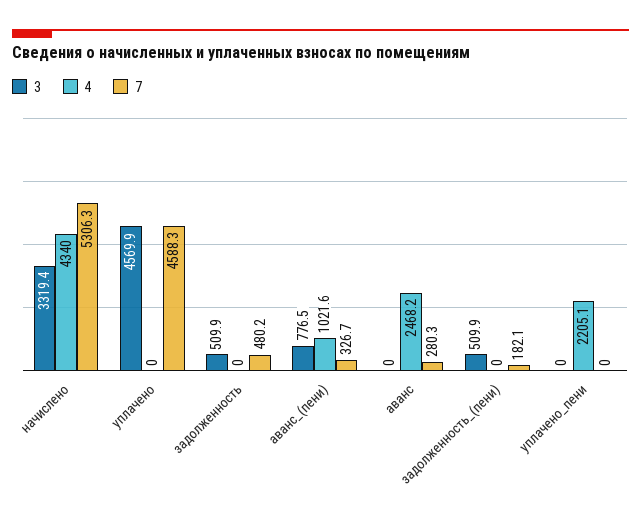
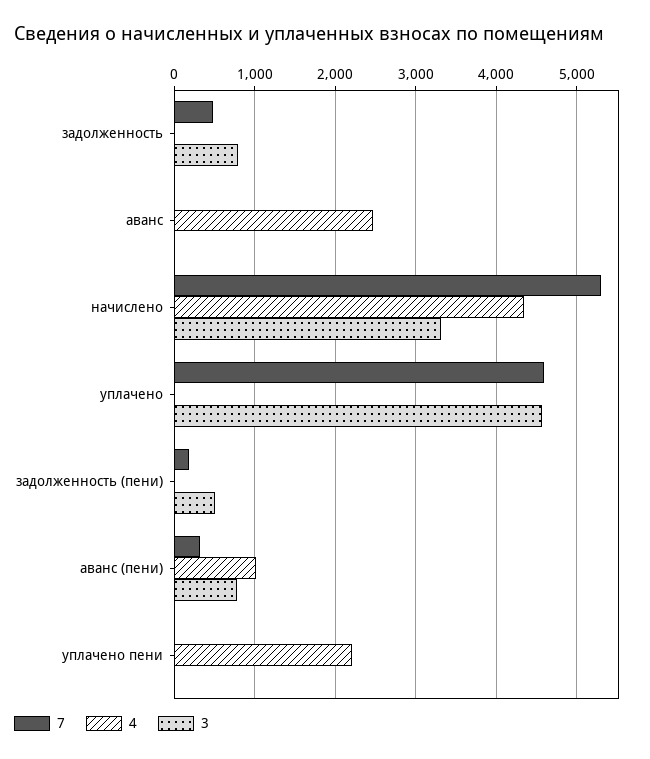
  {
    "3": {
      "начислено": 3319.4,
      "уплачено": 4569.9,
-     "задолженность": 509.9,
+     "задолженность": 800,
      "аванс_(пени)": 776.5,
      "аванс": 0,
      "задолженность_(пени)": 509.9,
      "уплачено_пени": 0
    },
    "4": {
      "начислено": 4340,
      "уплачено": 0,
      "задолженность": 0,
      "аванс_(пени)": 1021.6,
      "аванс": 2468.2,
      "задолженность_(пени)": 0,
      "уплачено_пени": 2205.1
    },
    "7": {
      "начислено": 5306.3,
      "уплачено": 4588.3,
      "задолженность": 480.2,
      "аванс_(пени)": 326.7,
-     "аванс": 280.3,
+     "аванс": 0,
      "задолженность_(пени)": 182.1,
      "уплачено_пени": 0
    }
  }

